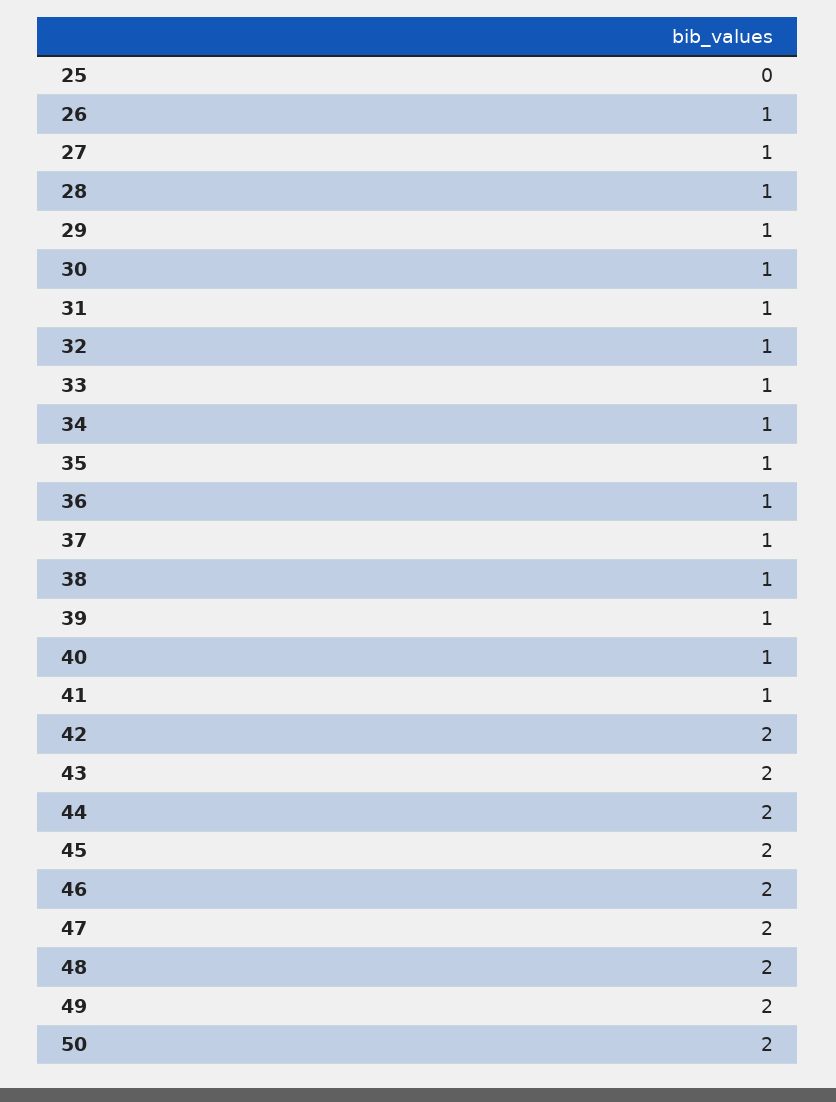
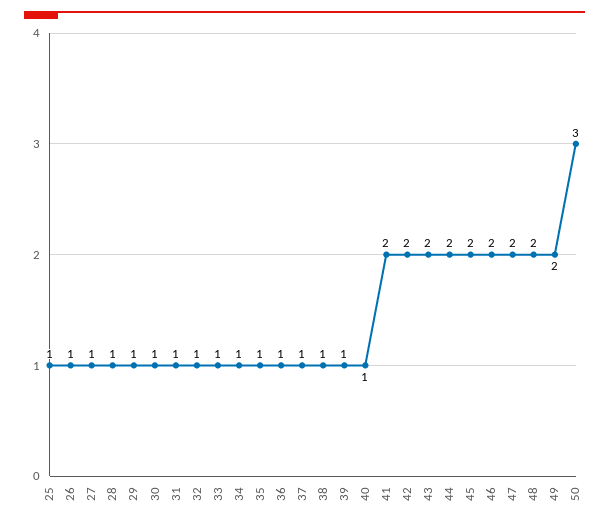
  {
-   "25": 0,
+   "25": 1,
    "26": 1,
    "27": 1,
    "28": 1,
    "29": 1,
    "30": 1,
    "31": 1,
    "32": 1,
    "33": 1,
    "34": 1,
    "35": 1,
    "36": 1,
    "37": 1,
    "38": 1,
    "39": 1,
    "40": 1,
-   "41": 1,
+   "41": 2,
    "42": 2,
    "43": 2,
    "44": 2,
    "45": 2,
    "46": 2,
    "47": 2,
    "48": 2,
    "49": 2,
-   "50": 2
+   "50": 3
  }

